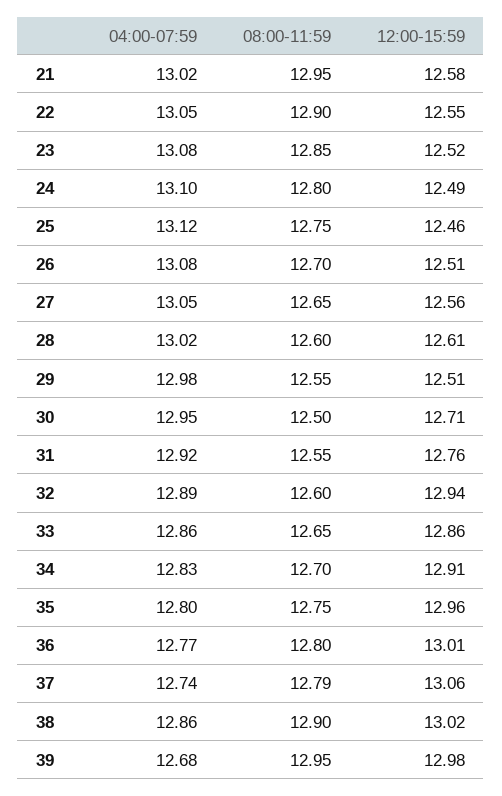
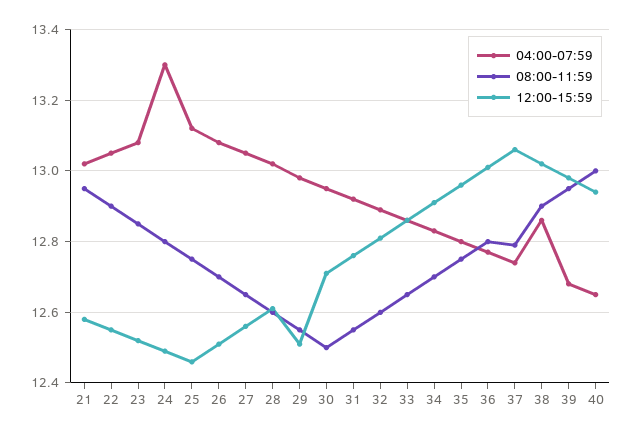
  {
    "04:00-07:59": {
      "21": 13.02,
      "22": 13.05,
      "23": 13.08,
-     "24": 13.1,
+     "24": 13.3,
      "25": 13.12,
      "26": 13.08,
      "27": 13.05,
      "28": 13.02,
      "29": 12.98,
      "30": 12.95,
      "31": 12.92,
      "32": 12.89,
      "33": 12.86,
      "34": 12.83,
      "35": 12.8,
      "36": 12.77,
      "37": 12.74,
      "38": 12.86,
-     "39": 12.68
+     "39": 12.68,
+     "40": 12.65
    },
    "08:00-11:59": {
      "21": 12.95,
      "22": 12.9,
      "23": 12.85,
      "24": 12.8,
      "25": 12.75,
      "26": 12.7,
      "27": 12.65,
      "28": 12.6,
      "29": 12.55,
      "30": 12.5,
      "31": 12.55,
      "32": 12.6,
      "33": 12.65,
      "34": 12.7,
      "35": 12.75,
      "36": 12.8,
      "37": 12.79,
      "38": 12.9,
-     "39": 12.95
+     "39": 12.95,
+     "40": 13
    },
    "12:00-15:59": {
      "21": 12.58,
      "22": 12.55,
      "23": 12.52,
      "24": 12.49,
      "25": 12.46,
      "26": 12.51,
      "27": 12.56,
      "28": 12.61,
      "29": 12.51,
      "30": 12.71,
      "31": 12.76,
-     "32": 12.94,
+     "32": 12.8,
      "33": 12.86,
      "34": 12.91,
      "35": 12.96,
      "36": 13.01,
      "37": 13.06,
      "38": 13.02,
-     "39": 12.98
+     "39": 12.98,
+     "40": 12.95
    }
  }

